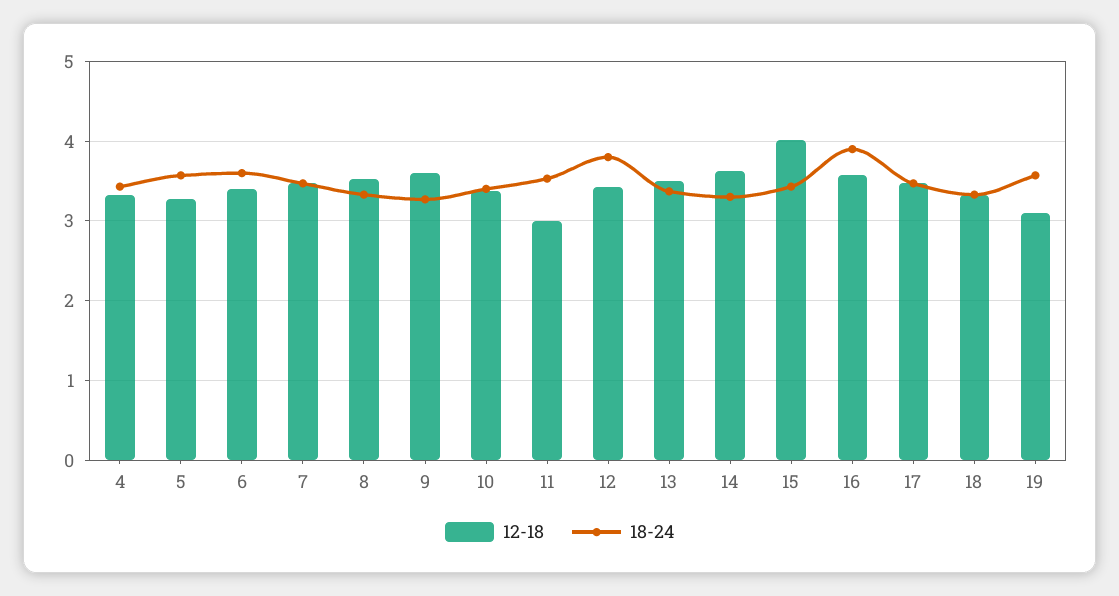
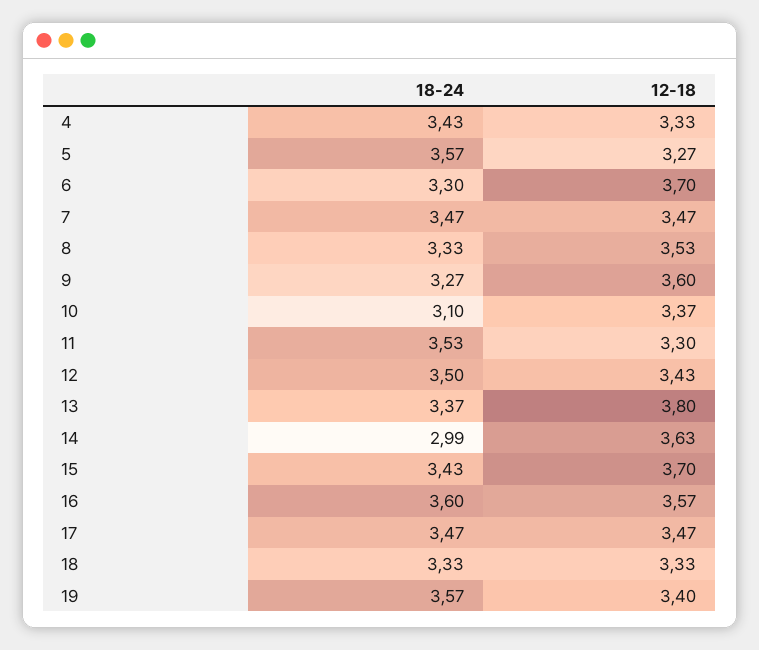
  {
    "12-18": {
      "4": 3.33,
      "5": 3.27,
-     "6": 3.4,
+     "6": 3.7,
      "7": 3.47,
      "8": 3.53,
      "9": 3.6,
      "10": 3.37,
-     "11": 3,
+     "11": 3.3,
      "12": 3.43,
-     "13": 3.5,
+     "13": 3.8,
      "14": 3.63,
-     "15": 4,
+     "15": 3.7,
      "16": 3.57,
      "17": 3.47,
      "18": 3.33,
-     "19": 3.1
+     "19": 3.4
    },
    "18-24": {
      "4": 3.43,
      "5": 3.57,
-     "6": 3.6,
+     "6": 3.3,
      "7": 3.47,
      "8": 3.33,
      "9": 3.27,
-     "10": 3.4,
+     "10": 3.1,
      "11": 3.53,
-     "12": 3.8,
+     "12": 3.5,
      "13": 3.37,
-     "14": 3.3,
+     "14": 2.99,
      "15": 3.43,
-     "16": 3.9,
+     "16": 3.6,
      "17": 3.47,
      "18": 3.33,
      "19": 3.57
    }
  }

